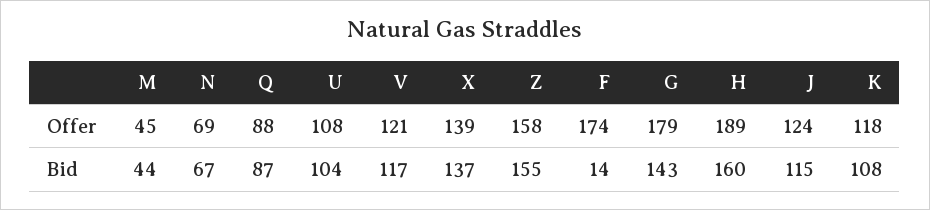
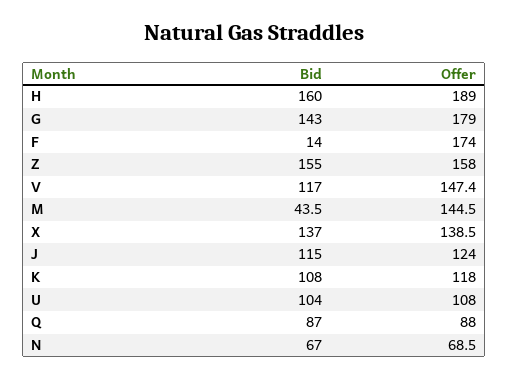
  {
    "M": {
-     "Offer": 45,
+     "Offer": 144.5,
      "Bid": 43.5
    },
    "N": {
      "Offer": 68.5,
      "Bid": 67
    },
    "Q": {
      "Offer": 88,
      "Bid": 87
    },
    "U": {
      "Offer": 108,
      "Bid": 104
    },
    "V": {
-     "Offer": 121,
+     "Offer": 147.4,
      "Bid": 117
    },
    "X": {
      "Offer": 138.5,
      "Bid": 137
    },
    "Z": {
      "Offer": 158,
      "Bid": 155
    },
    "F": {
      "Offer": 174,
      "Bid": 14
    },
    "G": {
      "Offer": 179,
      "Bid": 143
    },
    "H": {
      "Offer": 189,
      "Bid": 160
    },
    "J": {
      "Offer": 124,
      "Bid": 115
    },
    "K": {
      "Offer": 118,
      "Bid": 108
    }
  }

